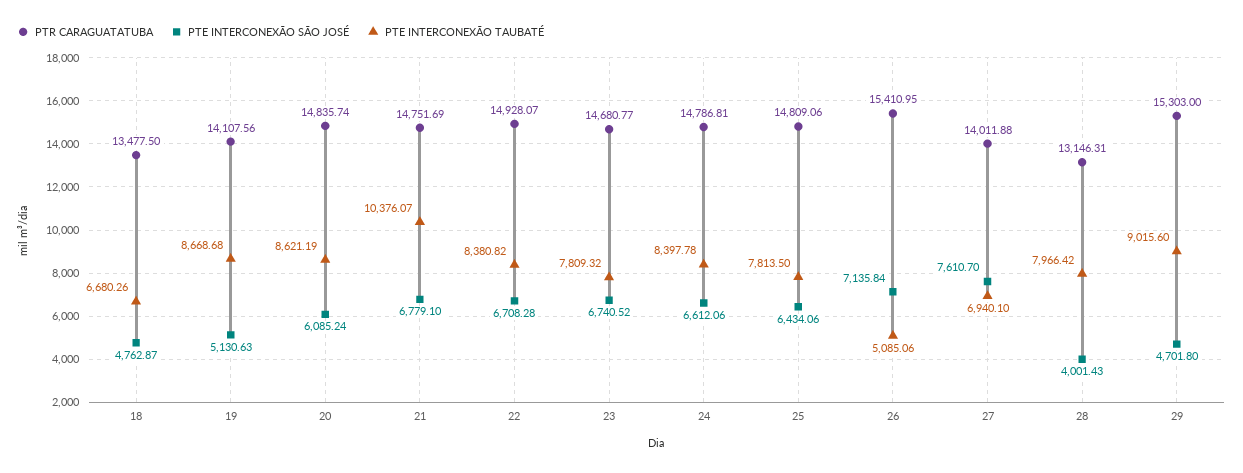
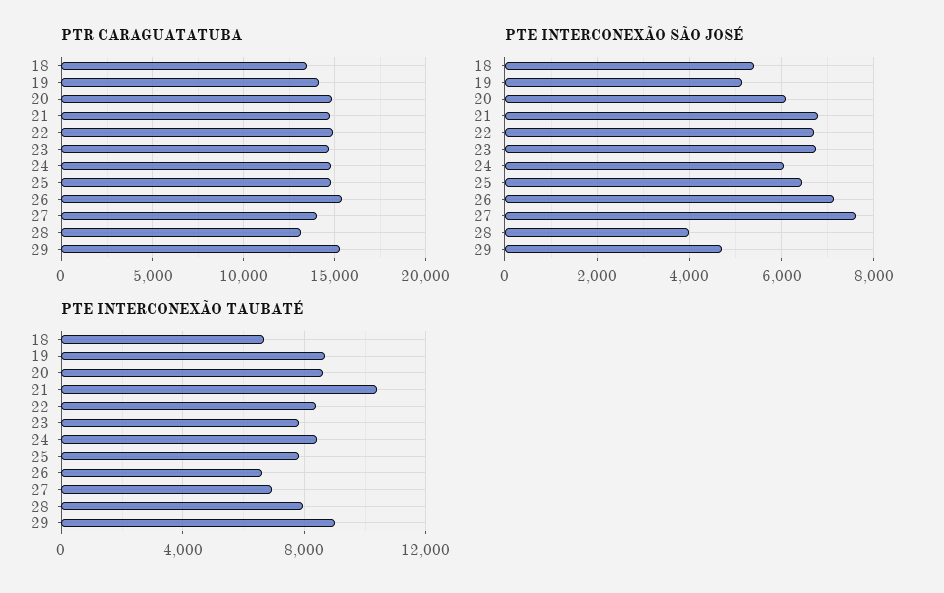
  {
    "PTR CARAGUATATUBA": {
      "18": 13477.5,
      "19": 14107.56,
      "20": 14835.74,
      "21": 14751.69,
      "22": 14928.07,
      "23": 14680.77,
      "24": 14786.81,
      "25": 14809.06,
      "26": 15410.95,
      "27": 14011.88,
      "28": 13146.31,
      "29": 15303
    },
    "PTE INTERCONEXÃO SÃO JOSÉ": {
-     "18": 4762.87,
+     "18": 5400,
      "19": 5130.63,
      "20": 6085.24,
      "21": 6779.1,
      "22": 6708.28,
      "23": 6740.52,
-     "24": 6612.06,
+     "24": 6000,
      "25": 6434.06,
      "26": 7135.84,
      "27": 7610.7,
      "28": 4001.43,
      "29": 4701.8
    },
    "PTE INTERCONEXÃO TAUBATÉ": {
      "18": 6680.26,
      "19": 8668.68,
      "20": 8621.19,
      "21": 10376.07,
      "22": 8380.82,
      "23": 7809.32,
      "24": 8397.78,
      "25": 7813.5,
-     "26": 5085.06,
+     "26": 6500,
      "27": 6940.1,
      "28": 7966.42,
      "29": 9015.6
    }
  }

